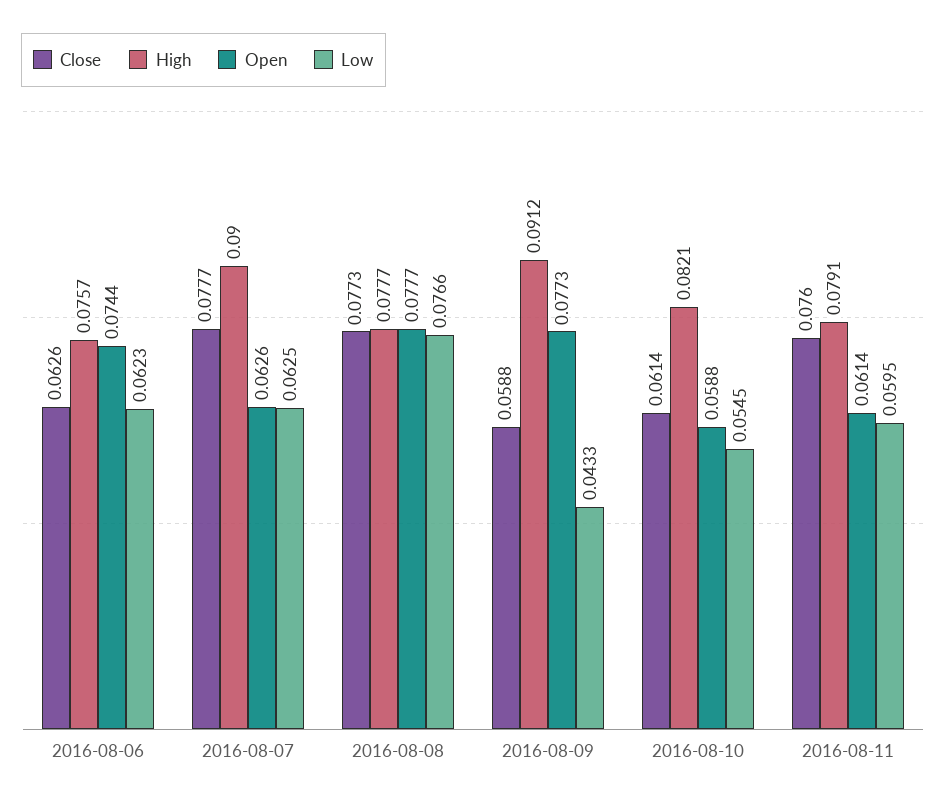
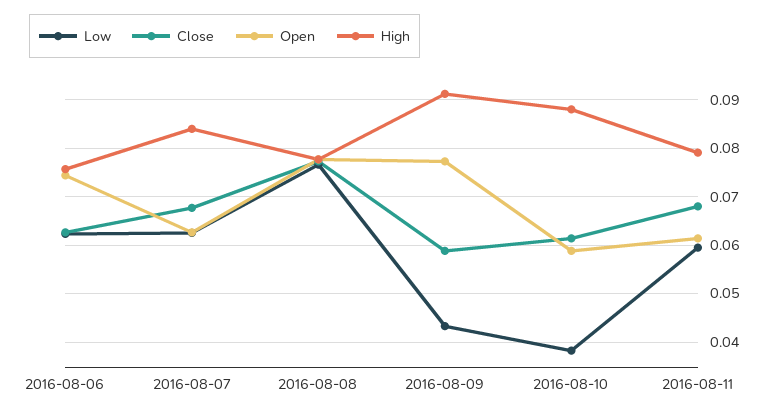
  {
    "Close": {
      "2016-08-06": 0.0626,
-     "2016-08-07": 0.0777,
+     "2016-08-07": 0.068,
      "2016-08-08": 0.0773,
      "2016-08-09": 0.0588,
      "2016-08-10": 0.0614,
-     "2016-08-11": 0.076
+     "2016-08-11": 0.068
    },
    "High": {
      "2016-08-06": 0.0757,
-     "2016-08-07": 0.09,
+     "2016-08-07": 0.084,
      "2016-08-08": 0.0777,
      "2016-08-09": 0.0912,
-     "2016-08-10": 0.0821,
+     "2016-08-10": 0.088,
      "2016-08-11": 0.0791
    },
    "Open": {
      "2016-08-06": 0.0744,
      "2016-08-07": 0.0626,
      "2016-08-08": 0.0777,
      "2016-08-09": 0.0773,
      "2016-08-10": 0.0588,
      "2016-08-11": 0.0614
    },
    "Low": {
      "2016-08-06": 0.0623,
      "2016-08-07": 0.0625,
      "2016-08-08": 0.0766,
      "2016-08-09": 0.0433,
-     "2016-08-10": 0.0545,
+     "2016-08-10": 0.038,
      "2016-08-11": 0.0595
    }
  }

